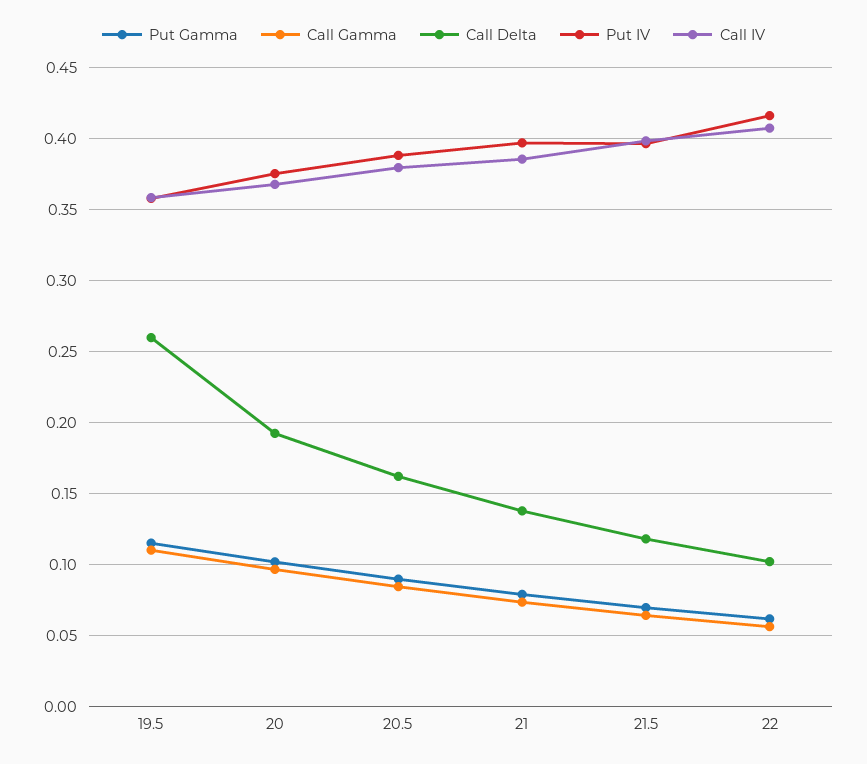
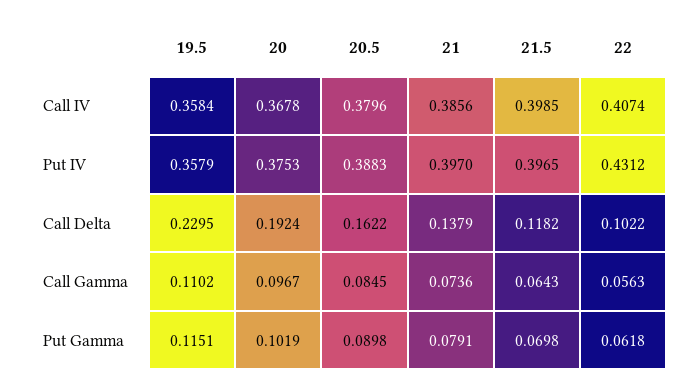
  {
    "Put Gamma": {
      "19.5": 0.1151,
      "20": 0.1019,
      "20.5": 0.0898,
      "21": 0.0791,
      "21.5": 0.0698,
      "22": 0.0618
    },
    "Call Gamma": {
      "19.5": 0.1102,
      "20": 0.0967,
      "20.5": 0.0845,
      "21": 0.0736,
      "21.5": 0.0643,
      "22": 0.0563
    },
    "Call Delta": {
-     "19.5": 0.26,
+     "19.5": 0.2295,
      "20": 0.1924,
      "20.5": 0.1622,
      "21": 0.1379,
      "21.5": 0.1182,
      "22": 0.1022
    },
    "Put IV": {
      "19.5": 0.3579,
      "20": 0.3753,
      "20.5": 0.3883,
      "21": 0.397,
      "21.5": 0.3965,
-     "22": 0.415
+     "22": 0.4312
    },
    "Call IV": {
      "19.5": 0.3584,
      "20": 0.3678,
      "20.5": 0.3796,
      "21": 0.3856,
      "21.5": 0.3985,
      "22": 0.4074
    }
  }

